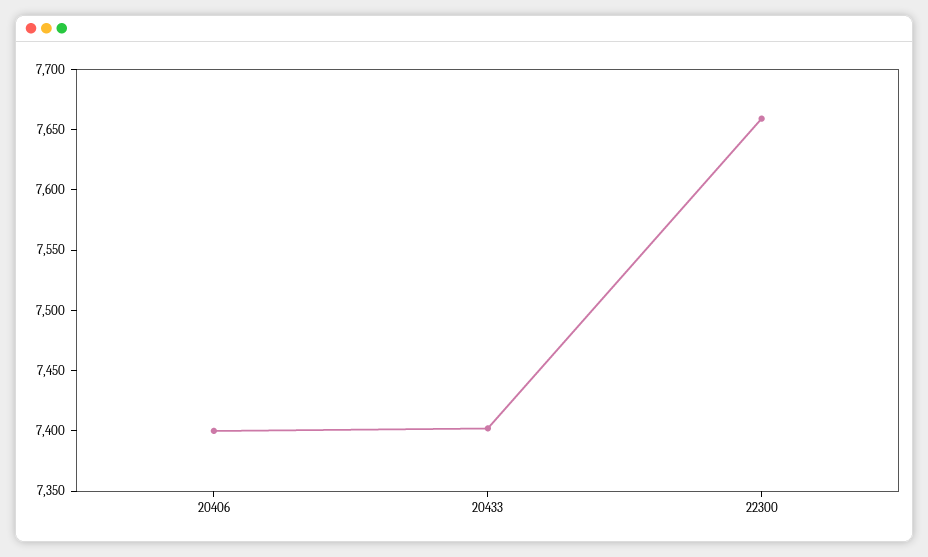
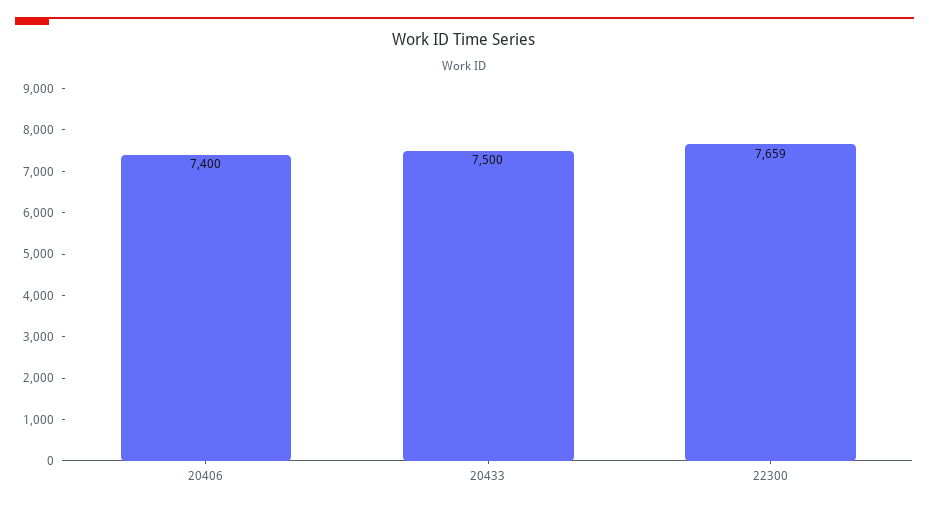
  {
    "20406": 7400,
-   "20433": 7400,
+   "20433": 7500,
    "22300": 7659
  }

